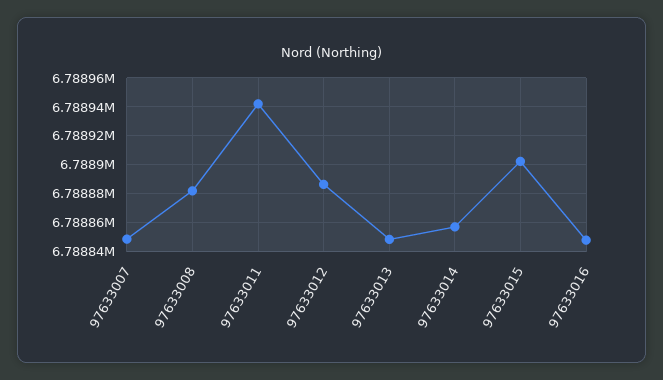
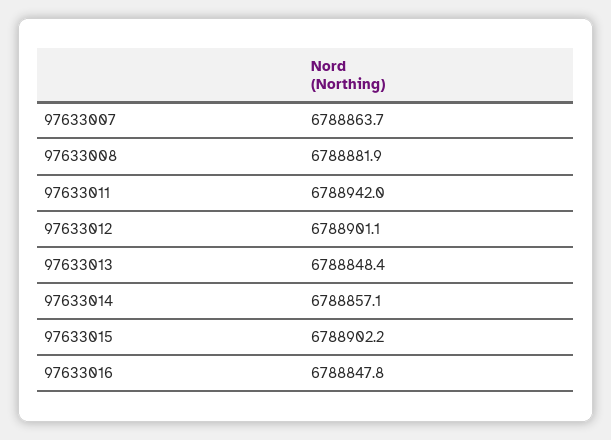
  {
-   "97633007": 6788850,
+   "97633007": 6788863.7,
    "97633008": 6788881.9,
    "97633011": 6788942,
-   "97633012": 6788885,
+   "97633012": 6788901.1,
    "97633013": 6788848.4,
    "97633014": 6788857.1,
    "97633015": 6788902.2,
    "97633016": 6788847.8
  }

